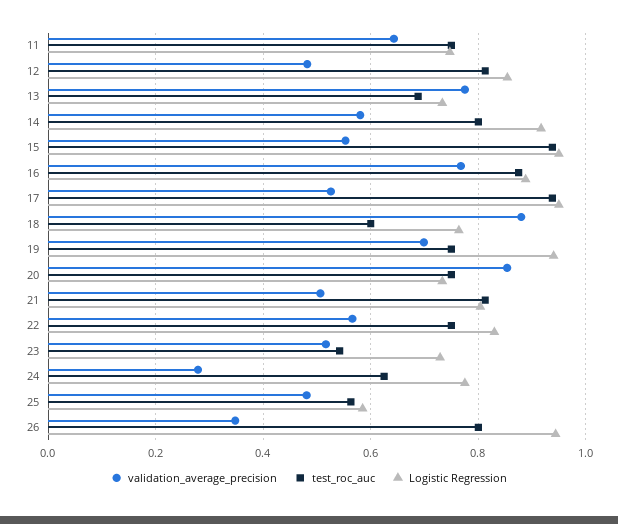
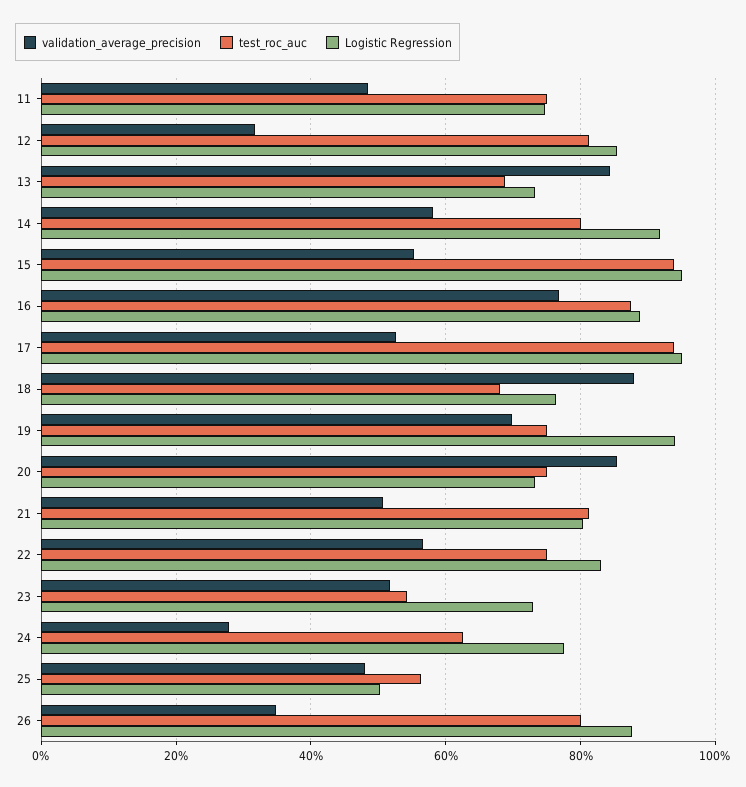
  {
    "validation_average_precision": {
-     "11": 0.64,
+     "11": 0.48,
-     "12": 0.48,
+     "12": 0.32,
-     "13": 0.78,
+     "13": 0.84,
      "14": 0.58,
      "15": 0.56,
      "16": 0.76,
      "17": 0.52,
      "18": 0.88,
      "19": 0.7,
      "20": 0.86,
      "21": 0.5,
      "22": 0.56,
      "23": 0.52,
      "24": 0.28,
      "25": 0.48,
      "26": 0.34
    },
    "test_roc_auc": {
      "11": 0.76,
      "12": 0.82,
      "13": 0.68,
      "14": 0.8,
      "15": 0.94,
      "16": 0.88,
      "17": 0.94,
-     "18": 0.6,
+     "18": 0.68,
      "19": 0.76,
      "20": 0.76,
      "21": 0.82,
      "22": 0.76,
      "23": 0.54,
      "24": 0.62,
      "25": 0.56,
      "26": 0.8
    },
    "Logistic Regression": {
      "11": 0.74,
      "12": 0.86,
      "13": 0.74,
      "14": 0.92,
      "15": 0.96,
      "16": 0.88,
      "17": 0.96,
      "18": 0.76,
      "19": 0.94,
      "20": 0.74,
      "21": 0.8,
      "22": 0.84,
      "23": 0.72,
      "24": 0.78,
-     "25": 0.58,
+     "25": 0.5,
-     "26": 0.94
+     "26": 0.88
    }
  }

